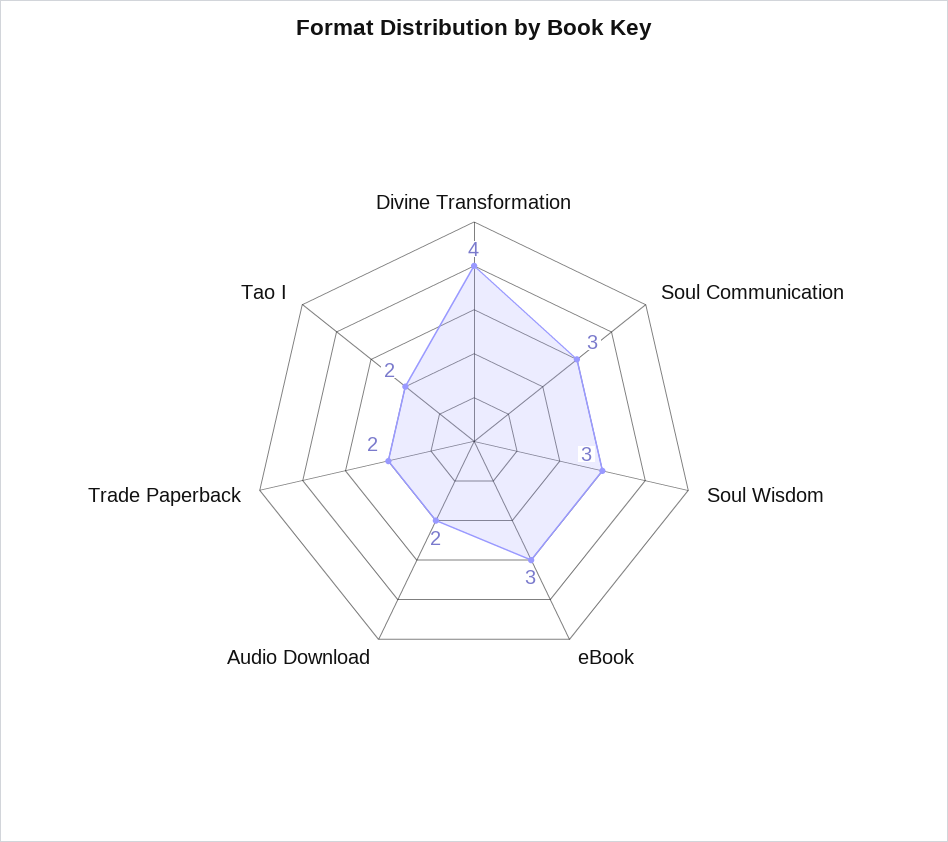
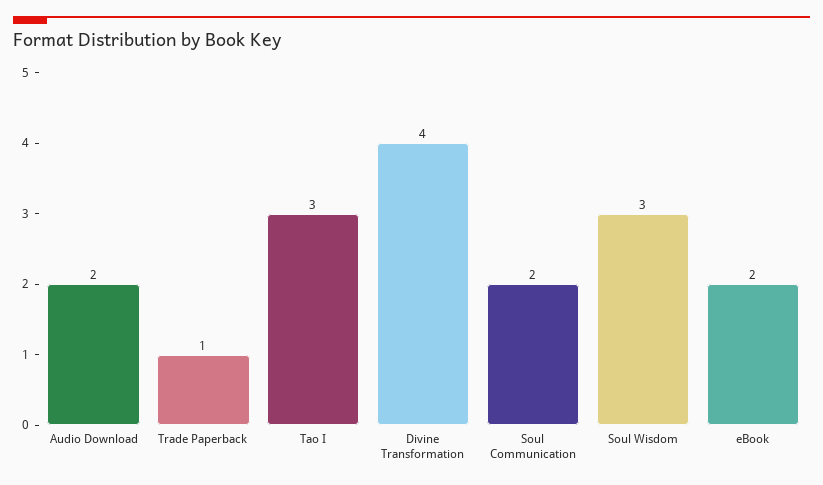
  {
    "Divine Transformation": 4,
-   "Soul Communication": 3,
+   "Soul Communication": 2,
    "Soul Wisdom": 3,
-   "eBook": 3,
+   "eBook": 2,
    "Audio Download": 2,
-   "Trade Paperback": 2,
+   "Trade Paperback": 1,
-   "Tao I": 2
+   "Tao I": 3
  }

